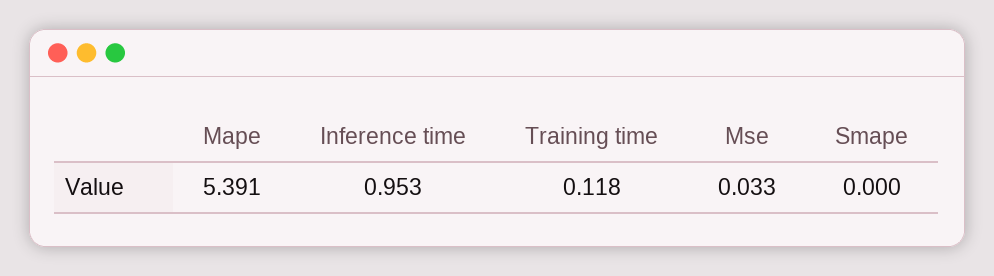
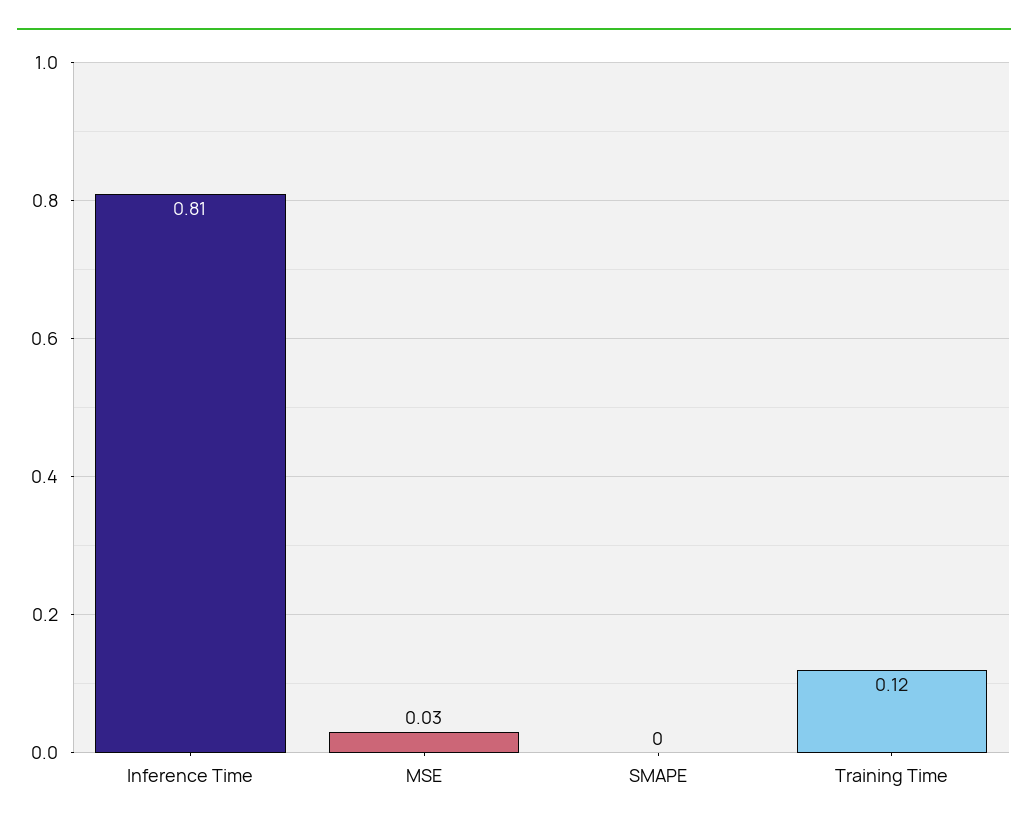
  {
-   "Mape": 5.391,
-   "Inference time": 0.953,
+   "Inference time": 0.81,
    "Training time": 0.118,
    "Mse": 0.033,
    "Smape": 0
  }

